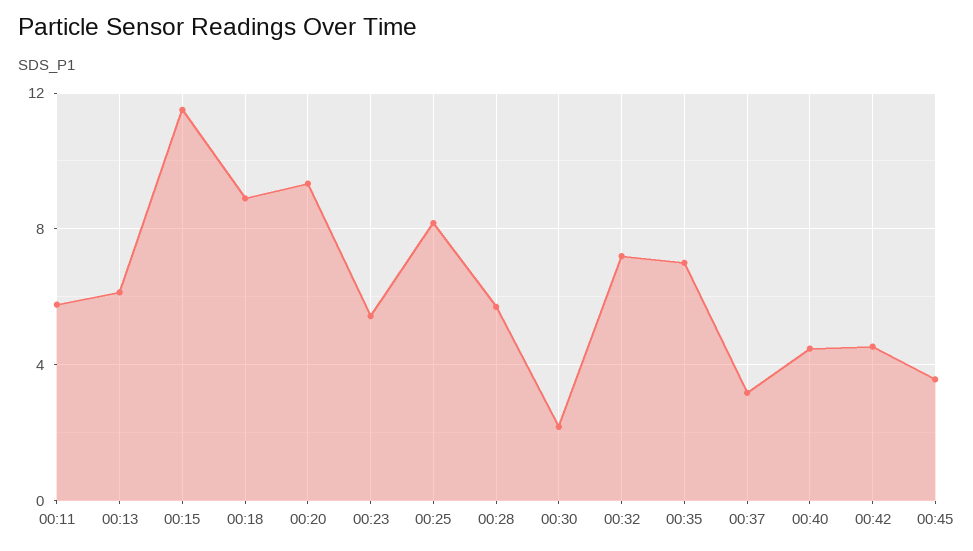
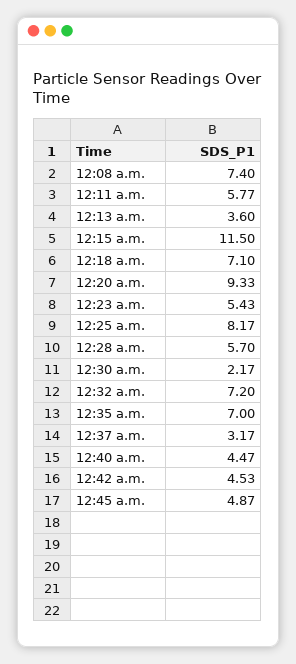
  {
    "00:11": 5.77,
-   "00:13": 6,
+   "00:13": 3.6,
    "00:15": 11.5,
-   "00:18": 9,
+   "00:18": 7.1,
    "00:20": 9.33,
    "00:23": 5.43,
    "00:25": 8.17,
    "00:28": 5.7,
    "00:30": 2.17,
    "00:32": 7.2,
    "00:35": 7,
    "00:37": 3.17,
    "00:40": 4.47,
    "00:42": 4.53,
-   "00:45": 3.5
+   "00:45": 4.87,
+   "12:08 a.m.": 7.4
  }

